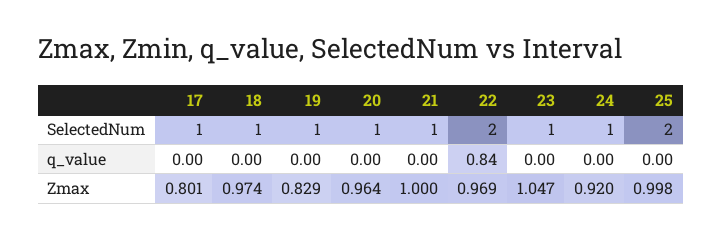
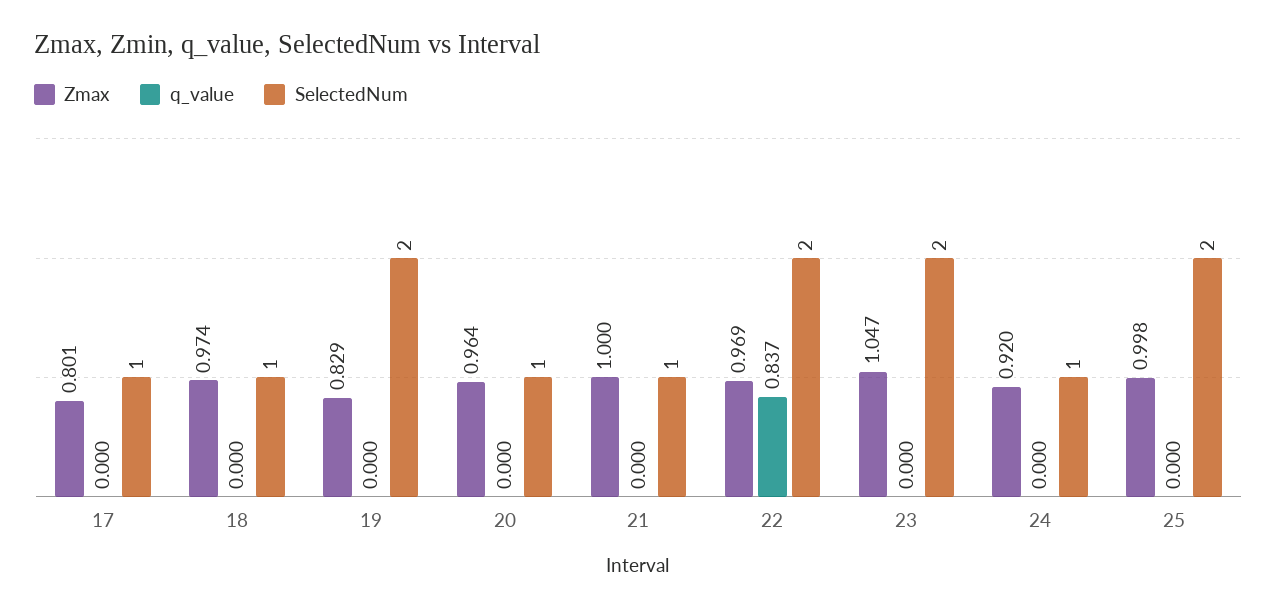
  {
    "SelectedNum": {
      "17": 1,
      "18": 1,
-     "19": 1,
+     "19": 2,
      "20": 1,
      "21": 1,
      "22": 2,
-     "23": 1,
+     "23": 2,
      "24": 1,
      "25": 2
    },
    "q_value": {
      "17": 0,
      "18": 0,
      "19": 0,
      "20": 0,
      "21": 0,
      "22": 0.837,
      "23": 0,
      "24": 0,
      "25": 0
    },
    "Zmax": {
      "17": 0.801,
      "18": 0.974,
      "19": 0.829,
      "20": 0.964,
      "21": 1,
      "22": 0.969,
      "23": 1.047,
      "24": 0.92,
      "25": 0.998
    }
  }

